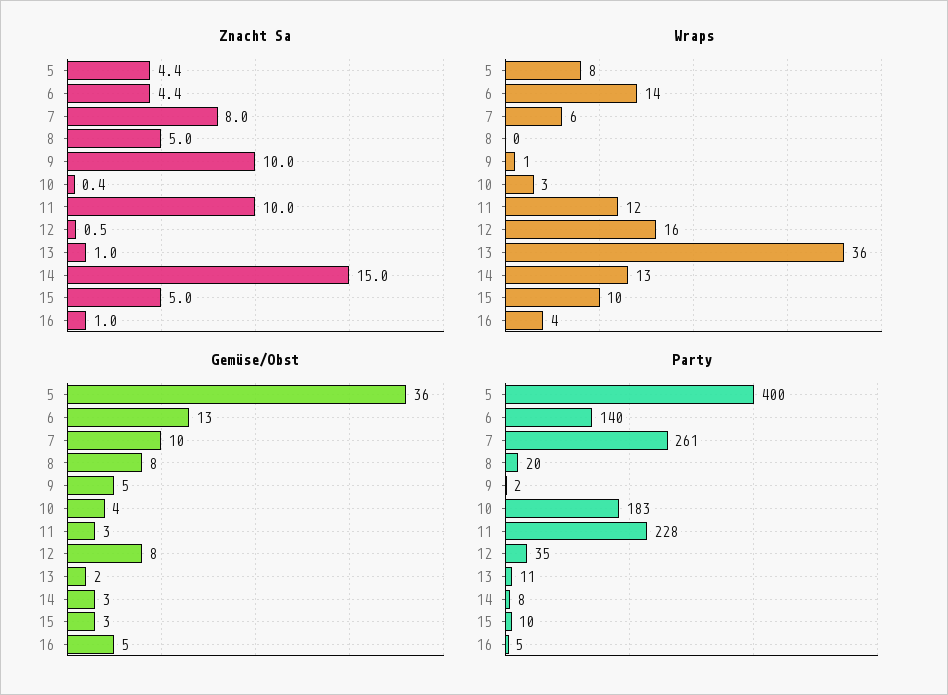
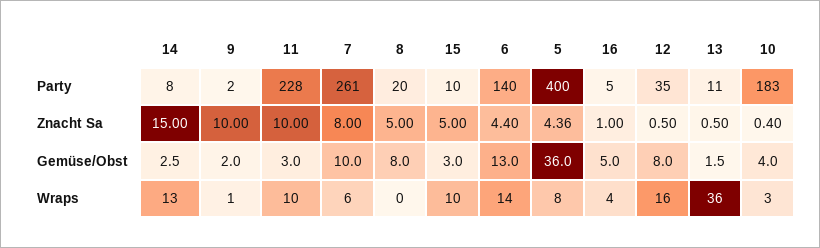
  {
    "Znacht Sa": {
      "5": 4.36,
      "6": 4.4,
      "7": 8,
      "8": 5,
      "9": 10,
      "10": 0.4,
      "11": 10,
      "12": 0.5,
-     "13": 1,
+     "13": 0.5,
      "14": 15,
      "15": 5,
      "16": 1
    },
    "Wraps": {
      "5": 8,
      "6": 14,
      "7": 6,
      "8": 0,
      "9": 1,
      "10": 3,
-     "11": 12,
+     "11": 10,
      "12": 16,
      "13": 36,
      "14": 13,
      "15": 10,
      "16": 4
    },
    "Gemüse/Obst": {
      "5": 36,
      "6": 13,
      "7": 10,
      "8": 8,
-     "9": 5,
+     "9": 2,
      "10": 4,
      "11": 3,
      "12": 8,
      "13": 1.5,
      "14": 2.5,
      "15": 3,
      "16": 5
    },
    "Party": {
      "5": 400,
      "6": 140,
      "7": 261,
      "8": 20,
      "9": 2,
      "10": 183,
      "11": 228,
      "12": 35,
      "13": 11,
      "14": 8,
      "15": 10,
      "16": 5
    }
  }

